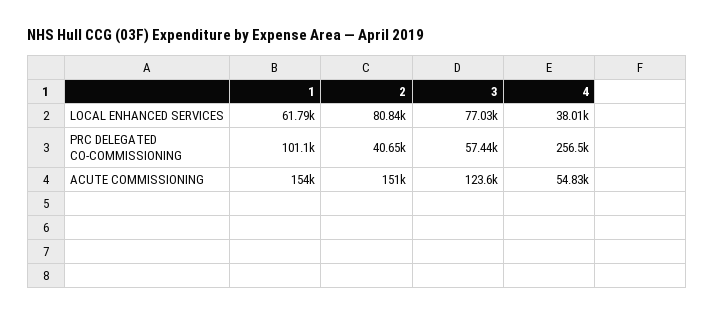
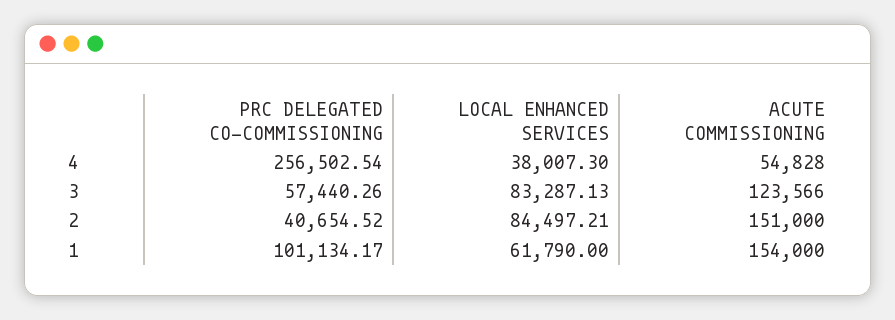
  {
    "1": {
      "LOCAL ENHANCED SERVICES": 61790,
      "PRC DELEGATED CO-COMMISSIONING": 101134.17,
      "ACUTE COMMISSIONING": 154000
    },
    "2": {
-     "LOCAL ENHANCED SERVICES": 80840,
+     "LOCAL ENHANCED SERVICES": 84497.21,
      "PRC DELEGATED CO-COMMISSIONING": 40654.52,
      "ACUTE COMMISSIONING": 151000
    },
    "3": {
-     "LOCAL ENHANCED SERVICES": 77030,
+     "LOCAL ENHANCED SERVICES": 83287.13,
      "PRC DELEGATED CO-COMMISSIONING": 57440.26,
      "ACUTE COMMISSIONING": 123566
    },
    "4": {
      "LOCAL ENHANCED SERVICES": 38007.3,
      "PRC DELEGATED CO-COMMISSIONING": 256502.54,
      "ACUTE COMMISSIONING": 54828
    }
  }

